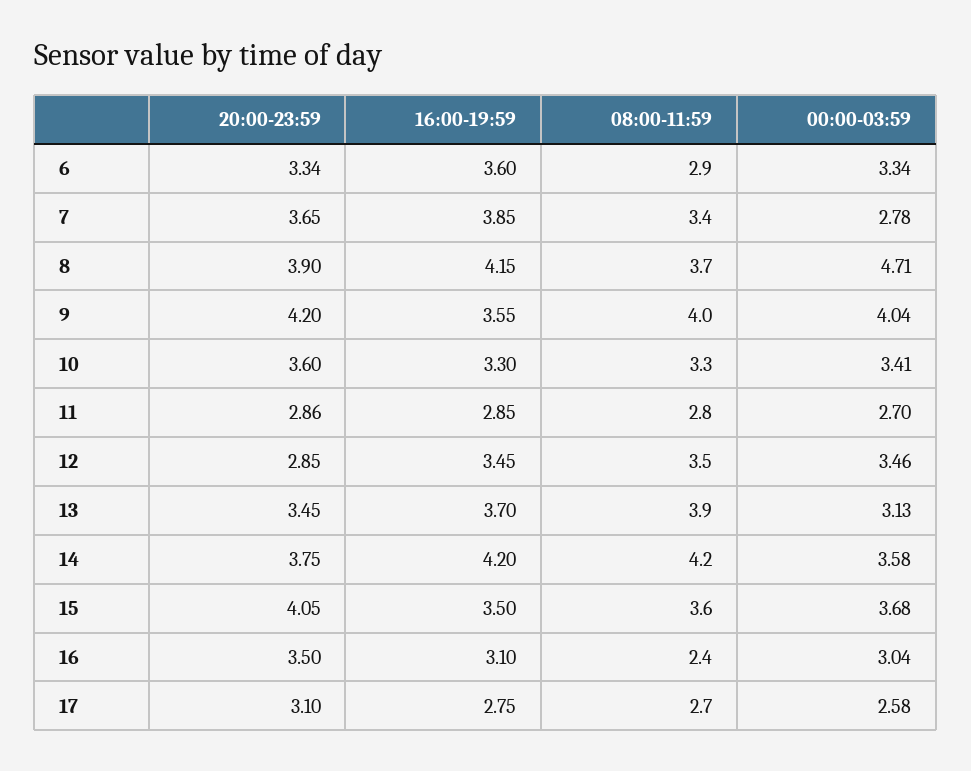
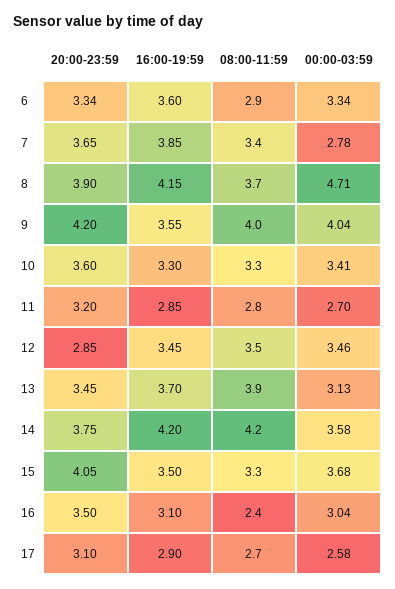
  {
    "20:00-23:59": {
      "6": 3.34,
      "7": 3.65,
      "8": 3.9,
      "9": 4.2,
      "10": 3.6,
-     "11": 2.86,
+     "11": 3.2,
      "12": 2.85,
      "13": 3.45,
      "14": 3.75,
      "15": 4.05,
      "16": 3.5,
      "17": 3.1
    },
    "16:00-19:59": {
      "6": 3.6,
      "7": 3.85,
      "8": 4.15,
      "9": 3.55,
      "10": 3.3,
      "11": 2.85,
      "12": 3.45,
      "13": 3.7,
      "14": 4.2,
      "15": 3.5,
      "16": 3.1,
-     "17": 2.75
+     "17": 2.9
    },
    "08:00-11:59": {
      "6": 2.9,
      "7": 3.4,
      "8": 3.7,
      "9": 4,
      "10": 3.3,
      "11": 2.8,
      "12": 3.5,
      "13": 3.9,
      "14": 4.2,
-     "15": 3.6,
+     "15": 3.3,
      "16": 2.4,
      "17": 2.7
    },
    "00:00-03:59": {
      "6": 3.34,
      "7": 2.78,
      "8": 4.71,
      "9": 4.04,
      "10": 3.41,
      "11": 2.7,
      "12": 3.46,
      "13": 3.13,
      "14": 3.58,
      "15": 3.68,
      "16": 3.04,
      "17": 2.58
    }
  }

